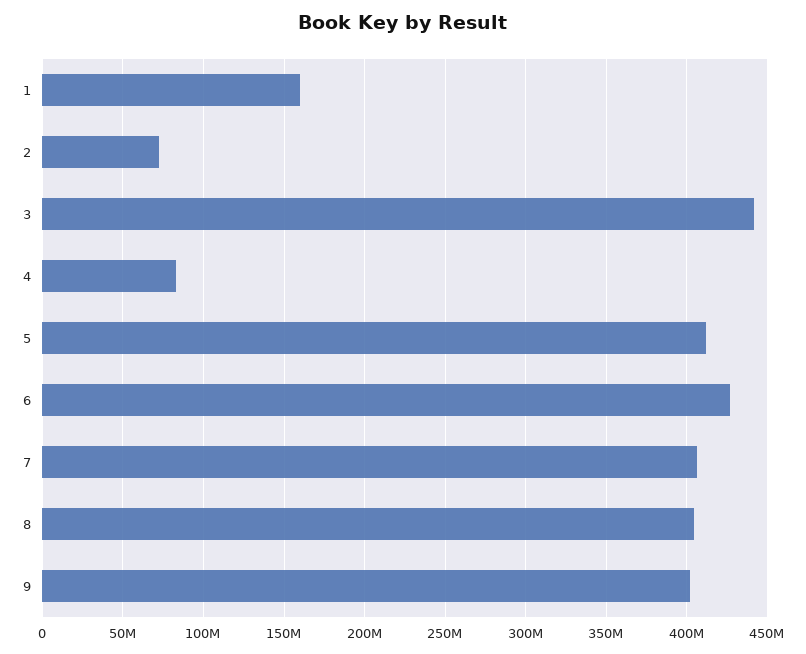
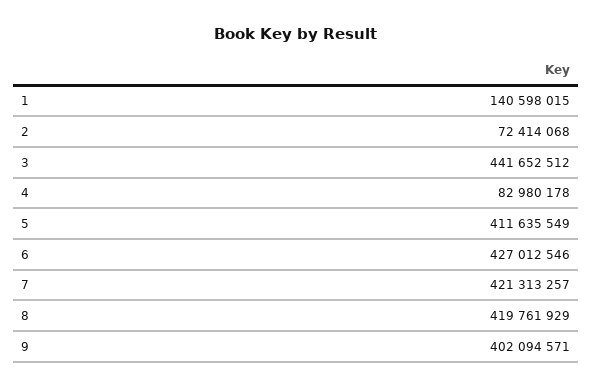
  {
-   "1": 160000000,
+   "1": 140598015,
    "2": 72414068,
    "3": 441652512,
    "4": 82980178,
    "5": 411635549,
    "6": 427012546,
-   "7": 405000000,
+   "7": 421313257,
-   "8": 405000000,
+   "8": 419761929,
    "9": 402094571
  }

